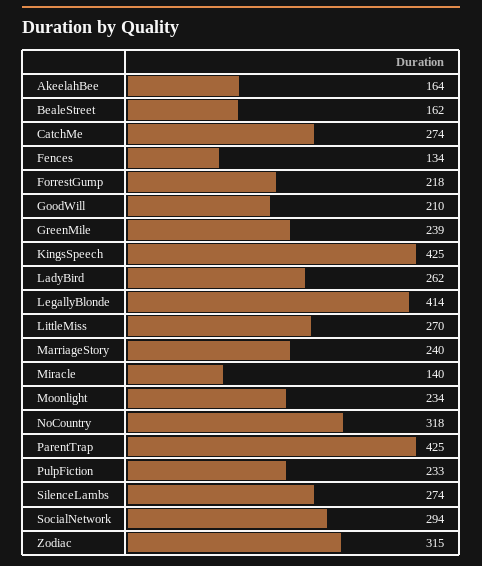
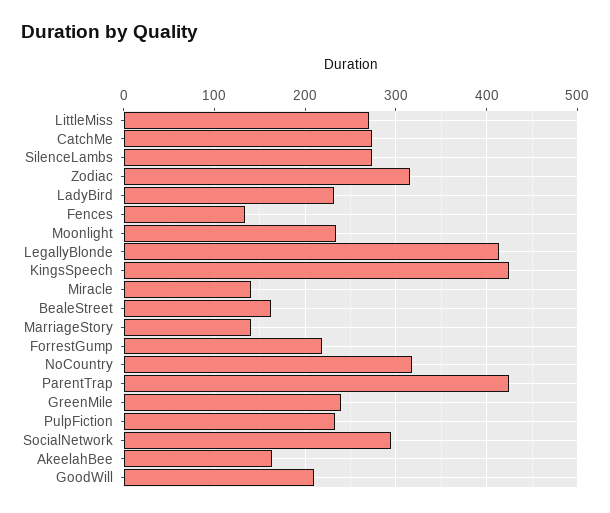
  {
    "AkeelahBee": 164,
    "BealeStreet": 162,
    "CatchMe": 274,
    "Fences": 134,
    "ForrestGump": 218,
    "GoodWill": 210,
    "GreenMile": 239,
    "KingsSpeech": 425,
-   "LadyBird": 262,
+   "LadyBird": 230,
    "LegallyBlonde": 414,
    "LittleMiss": 270,
-   "MarriageStory": 240,
+   "MarriageStory": 140,
    "Miracle": 140,
    "Moonlight": 234,
    "NoCountry": 318,
    "ParentTrap": 425,
    "PulpFiction": 233,
    "SilenceLambs": 274,
    "SocialNetwork": 294,
    "Zodiac": 315
  }

